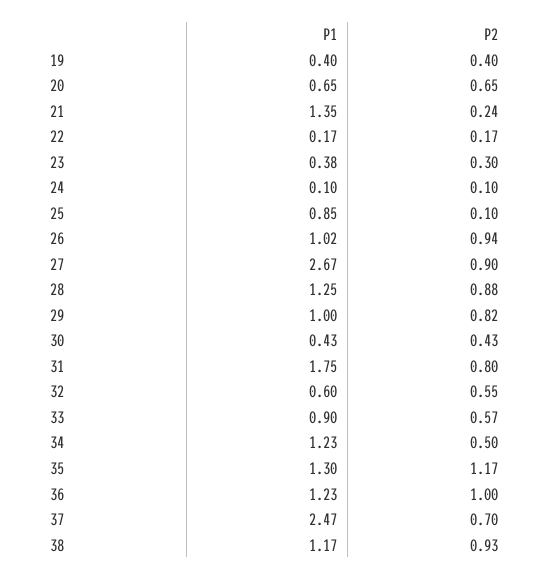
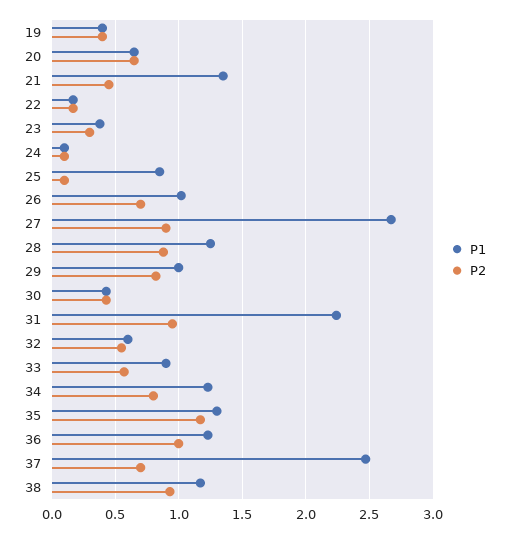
  {
    "P1": {
      "19": 0.4,
      "20": 0.65,
      "21": 1.35,
      "22": 0.17,
      "23": 0.38,
      "24": 0.1,
      "25": 0.85,
      "26": 1.02,
      "27": 2.67,
      "28": 1.25,
      "29": 1,
      "30": 0.43,
-     "31": 1.75,
+     "31": 2.25,
      "32": 0.6,
      "33": 0.9,
      "34": 1.23,
      "35": 1.3,
      "36": 1.23,
      "37": 2.47,
      "38": 1.17
    },
    "P2": {
      "19": 0.4,
      "20": 0.65,
-     "21": 0.24,
+     "21": 0.45,
      "22": 0.17,
      "23": 0.3,
      "24": 0.1,
      "25": 0.1,
-     "26": 0.94,
+     "26": 0.7,
      "27": 0.9,
      "28": 0.88,
      "29": 0.82,
      "30": 0.43,
-     "31": 0.8,
+     "31": 0.95,
      "32": 0.55,
      "33": 0.57,
-     "34": 0.5,
+     "34": 0.8,
      "35": 1.17,
      "36": 1,
      "37": 0.7,
      "38": 0.93
    }
  }

